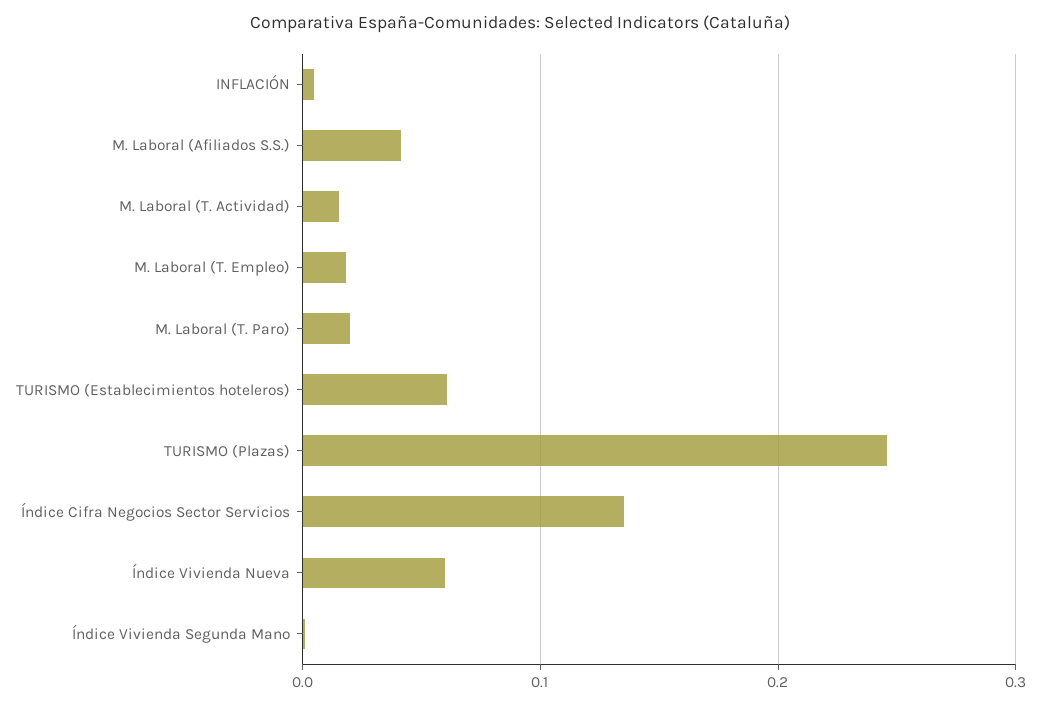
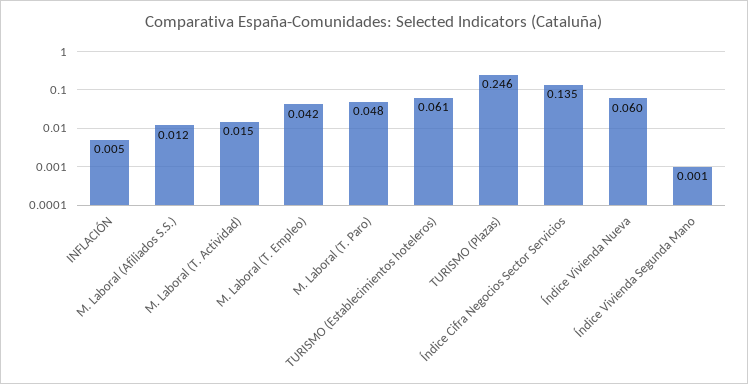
  {
    "INFLACIÓN": 0.005,
-   "M. Laboral (Afiliados S.S.)": 0.04,
+   "M. Laboral (Afiliados S.S.)": 0.012,
    "M. Laboral (T. Actividad)": 0.015,
-   "M. Laboral (T. Empleo)": 0.02,
+   "M. Laboral (T. Empleo)": 0.042,
-   "M. Laboral (T. Paro)": 0.02,
+   "M. Laboral (T. Paro)": 0.048,
    "TURISMO (Establecimientos hoteleros)": 0.061,
    "TURISMO (Plazas)": 0.246,
    "Índice Cifra Negocios Sector Servicios": 0.135,
    "Índice Vivienda Nueva": 0.06,
    "Índice Vivienda Segunda Mano": 0.001
  }

